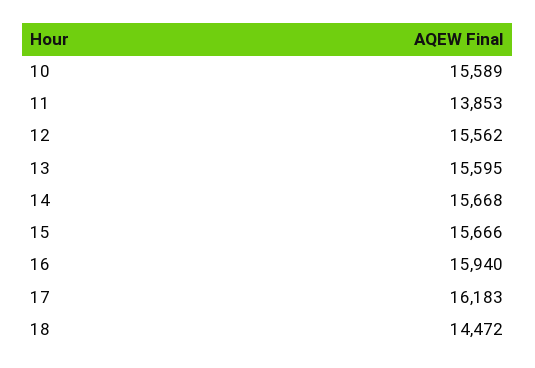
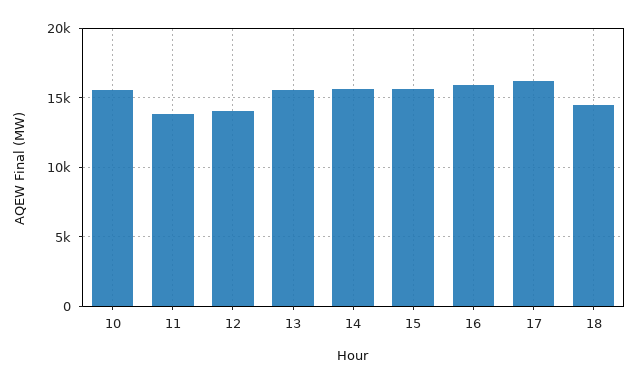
  {
    "10": 15589,
    "11": 13853,
-   "12": 15562,
+   "12": 14000,
    "13": 15595,
    "14": 15668,
    "15": 15666,
    "16": 15940,
    "17": 16183,
    "18": 14472
  }

